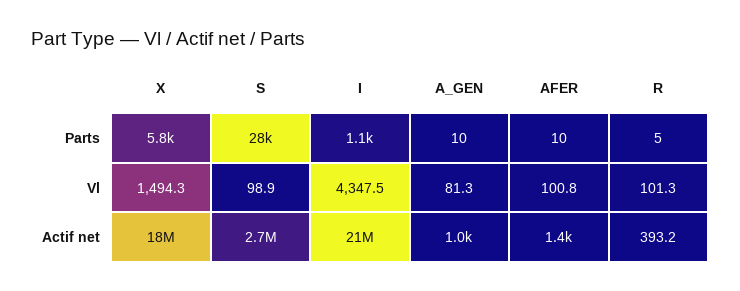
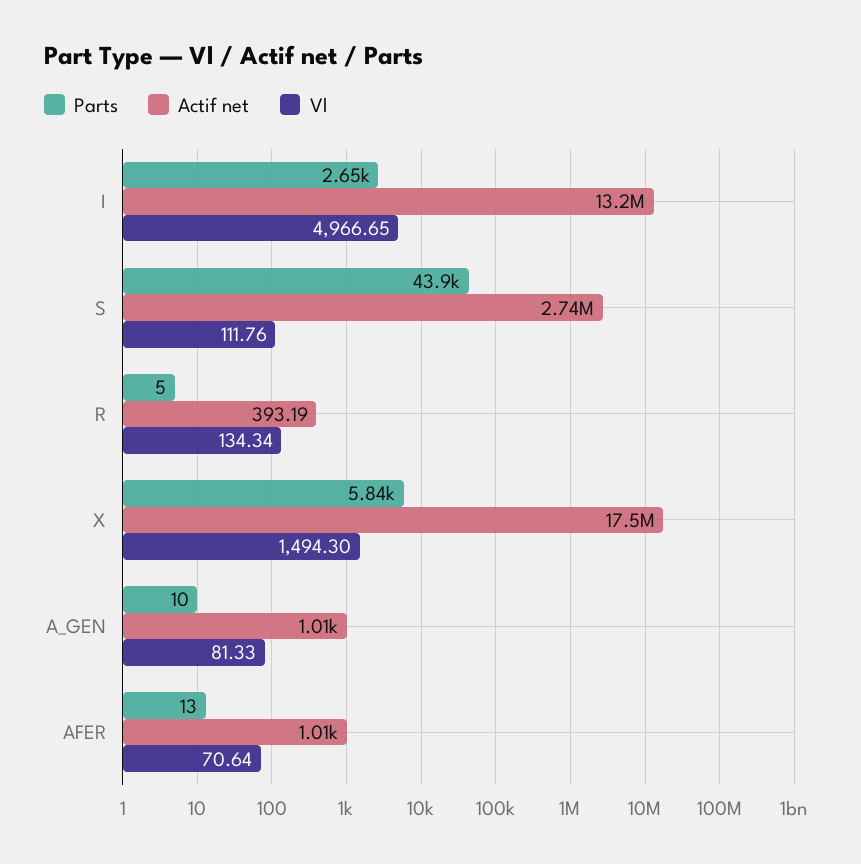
  {
    "Parts": {
      "X": 5840,
-     "S": 28000,
+     "S": 43900,
-     "I": 1100,
+     "I": 2650,
      "A_GEN": 10,
-     "AFER": 10,
+     "AFER": 13,
      "R": 5
    },
    "Vl": {
      "X": 1494.3,
-     "S": 98.9,
+     "S": 111.76,
-     "I": 4347.5,
+     "I": 4966.65,
      "A_GEN": 81.33,
-     "AFER": 100.8,
+     "AFER": 70.64,
-     "R": 101.3
+     "R": 134.34
    },
    "Actif net": {
      "X": 17500000,
      "S": 2740000,
-     "I": 21000000,
+     "I": 13200000,
      "A_GEN": 1010,
-     "AFER": 1400,
+     "AFER": 1010,
      "R": 393.19
    }
  }

